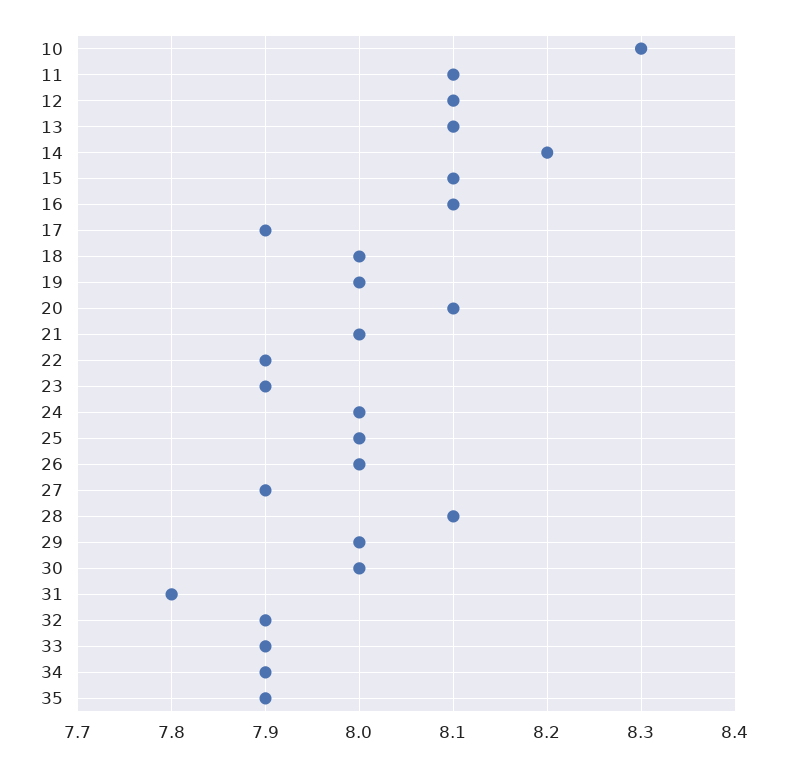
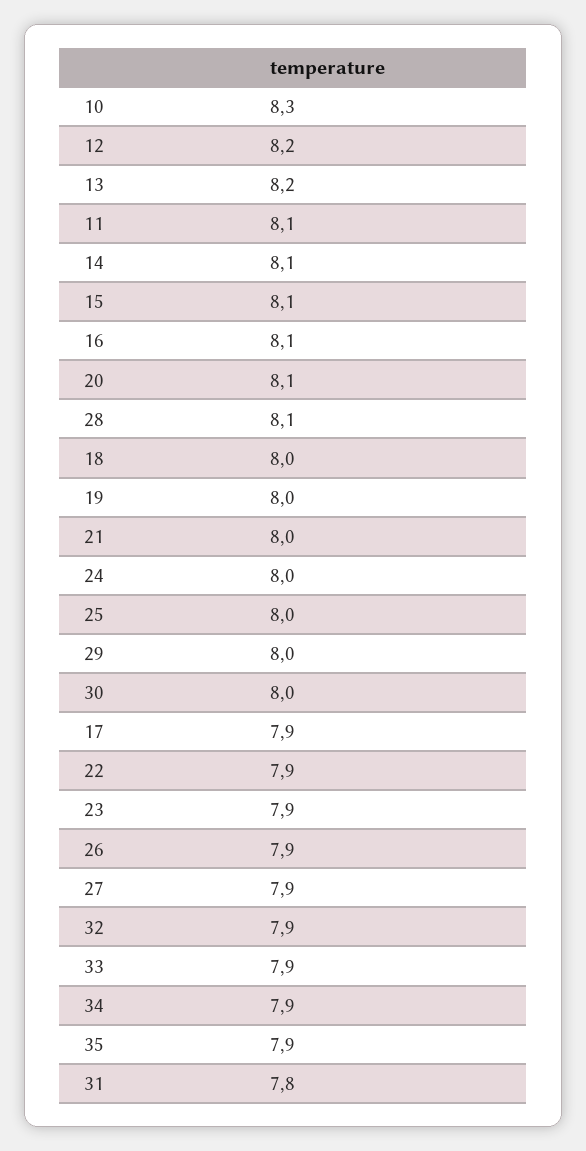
  {
    "10": 8.3,
    "11": 8.1,
-   "12": 8.1,
+   "12": 8.2,
-   "13": 8.1,
+   "13": 8.2,
-   "14": 8.2,
+   "14": 8.1,
    "15": 8.1,
    "16": 8.1,
    "17": 7.9,
    "18": 8,
    "19": 8,
    "20": 8.1,
    "21": 8,
    "22": 7.9,
    "23": 7.9,
    "24": 8,
    "25": 8,
-   "26": 8,
+   "26": 7.9,
    "27": 7.9,
    "28": 8.1,
    "29": 8,
    "30": 8,
    "31": 7.8,
    "32": 7.9,
    "33": 7.9,
    "34": 7.9,
    "35": 7.9
  }

